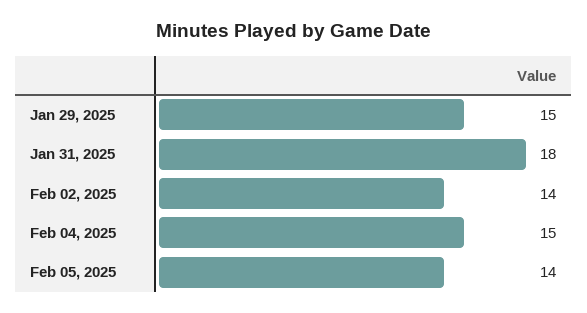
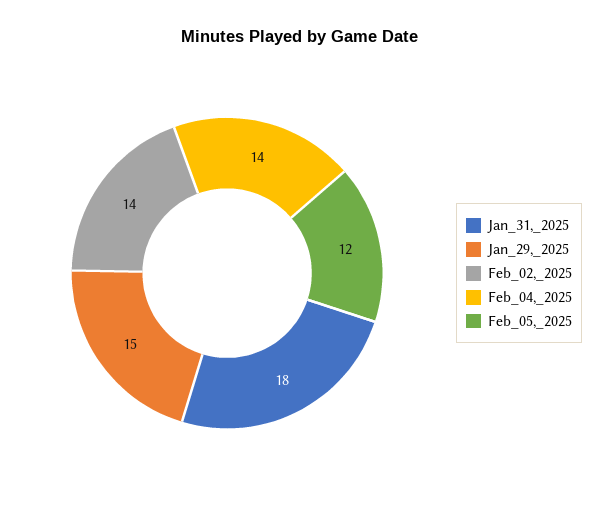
  {
    "Jan 29, 2025": 15,
    "Jan 31, 2025": 18,
    "Feb 02, 2025": 14,
-   "Feb 04, 2025": 15,
+   "Feb 04, 2025": 14,
-   "Feb 05, 2025": 14
+   "Feb 05, 2025": 12
  }

